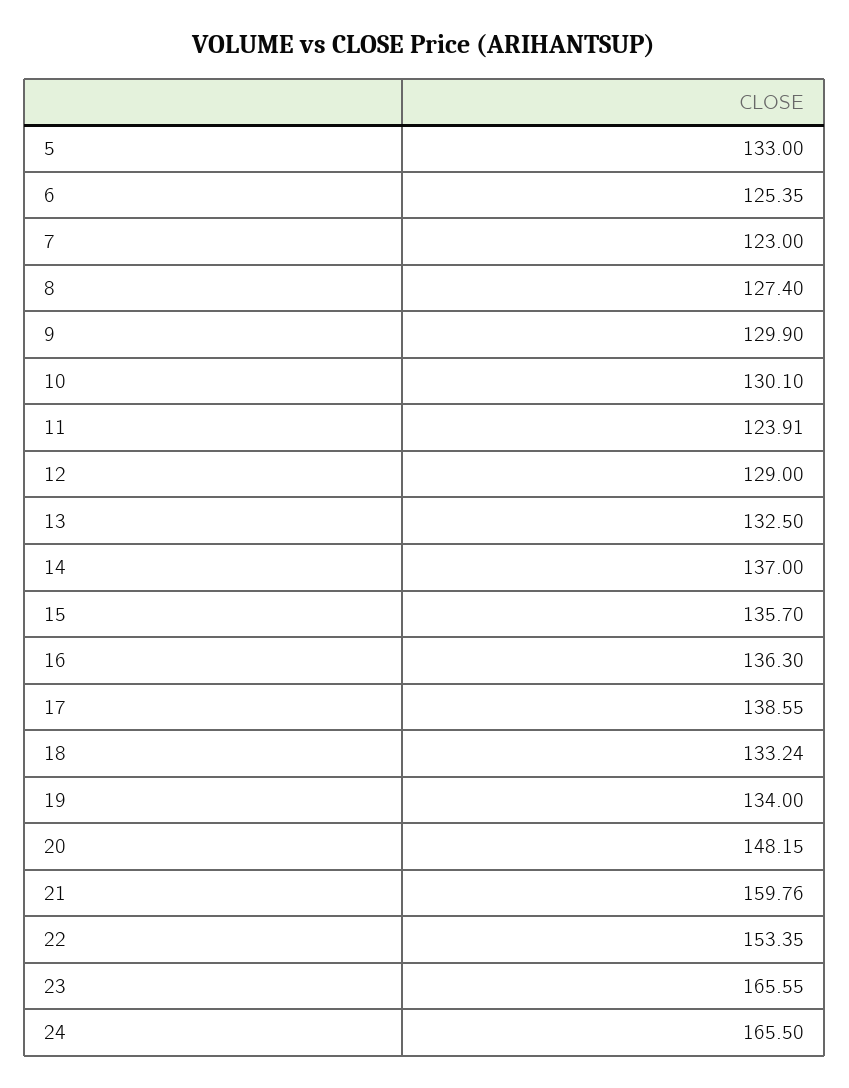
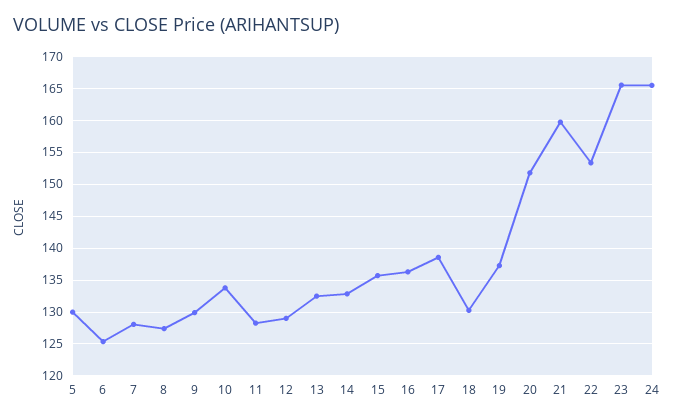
  {
-   "5": 133,
+   "5": 130,
    "6": 125.35,
-   "7": 123,
+   "7": 128,
    "8": 127.4,
    "9": 129.9,
-   "10": 130.1,
+   "10": 134,
-   "11": 123.91,
+   "11": 128,
    "12": 129,
    "13": 132.5,
-   "14": 137,
+   "14": 133,
    "15": 135.7,
    "16": 136.3,
    "17": 138.55,
-   "18": 133.24,
+   "18": 130,
-   "19": 134,
+   "19": 137,
-   "20": 148.15,
+   "20": 152,
    "21": 159.76,
    "22": 153.35,
    "23": 165.55,
    "24": 165.5
  }

